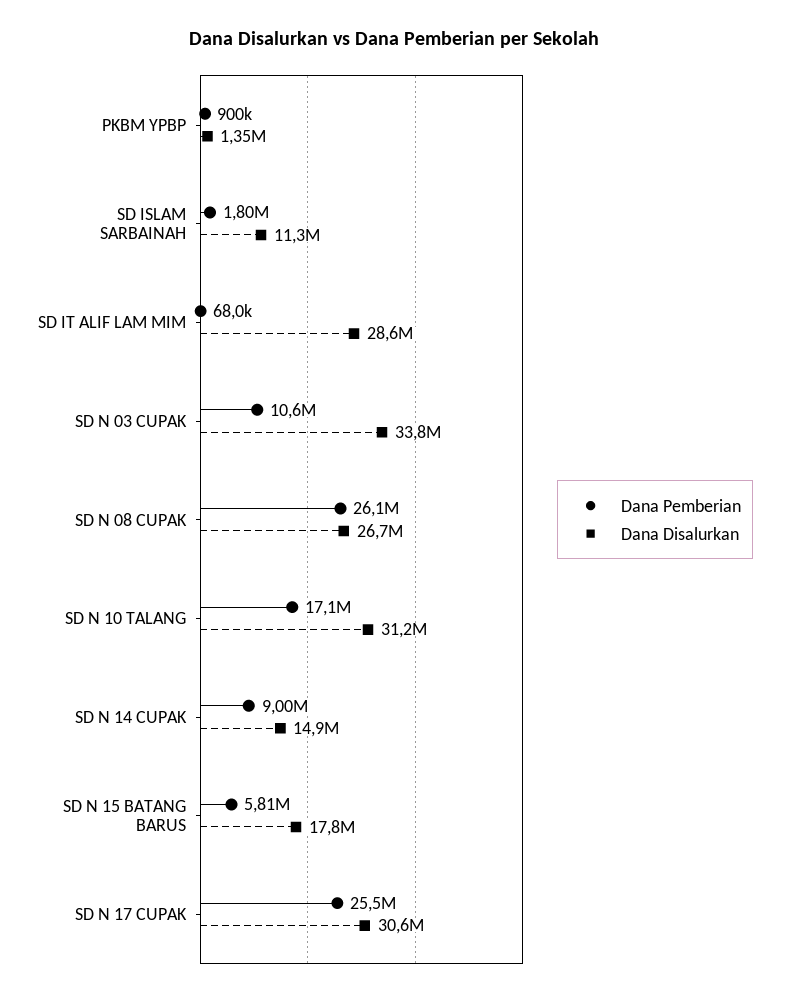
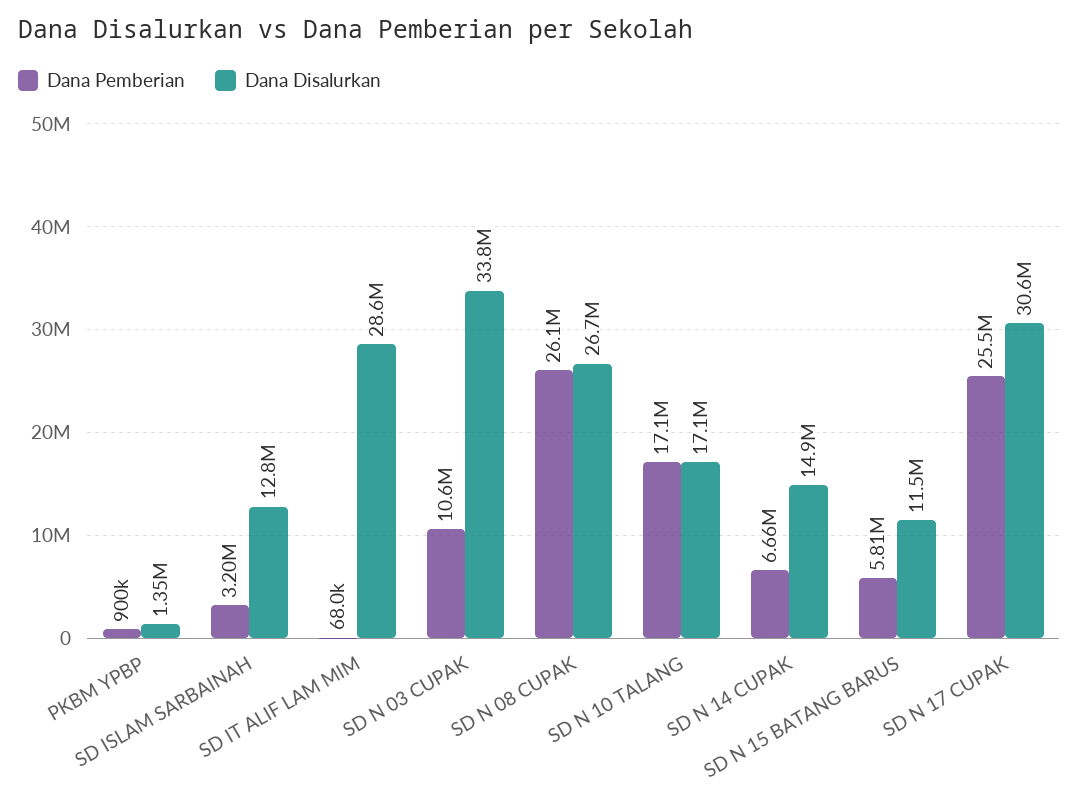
  {
    "Dana Pemberian": {
      "PKBM YPBP": 900000,
-     "SD ISLAM SARBAINAH": 1800000,
+     "SD ISLAM SARBAINAH": 3200000,
      "SD IT ALIF LAM MIM": 68000,
      "SD N 03 CUPAK": 10600000,
      "SD N 08 CUPAK": 26100000,
      "SD N 10 TALANG": 17100000,
-     "SD N 14 CUPAK": 9000000,
+     "SD N 14 CUPAK": 6660000,
      "SD N 15 BATANG BARUS": 5810000,
      "SD N 17 CUPAK": 25500000
    },
    "Dana Disalurkan": {
      "PKBM YPBP": 1350000,
-     "SD ISLAM SARBAINAH": 11300000,
+     "SD ISLAM SARBAINAH": 12800000,
      "SD IT ALIF LAM MIM": 28600000,
      "SD N 03 CUPAK": 33800000,
      "SD N 08 CUPAK": 26700000,
-     "SD N 10 TALANG": 31200000,
+     "SD N 10 TALANG": 17100000,
      "SD N 14 CUPAK": 14900000,
-     "SD N 15 BATANG BARUS": 17800000,
+     "SD N 15 BATANG BARUS": 11500000,
      "SD N 17 CUPAK": 30600000
    }
  }

